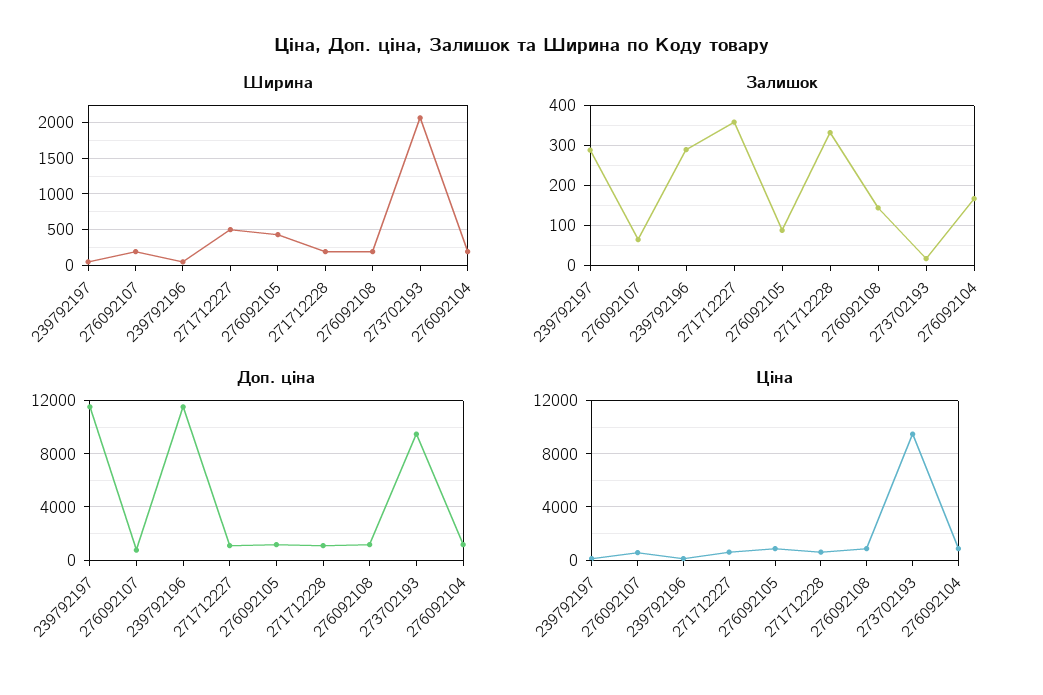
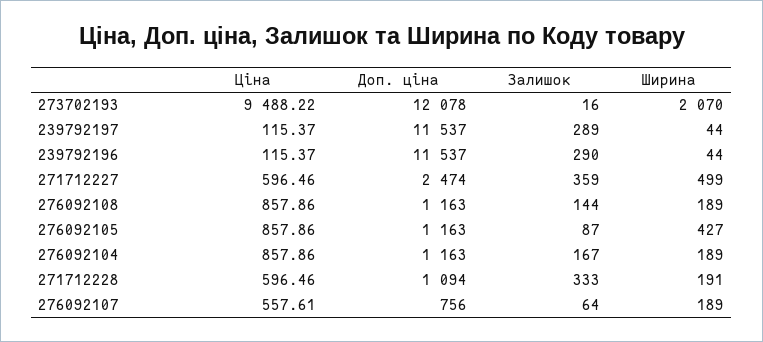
  {
    "Ширина": {
      "239792197": 44,
      "276092107": 189,
      "239792196": 44,
      "271712227": 499,
      "276092105": 427,
      "271712228": 191,
      "276092108": 189,
      "273702193": 2070,
      "276092104": 189
    },
    "Залишок": {
      "239792197": 289,
      "276092107": 64,
      "239792196": 290,
      "271712227": 359,
      "276092105": 87,
      "271712228": 333,
      "276092108": 144,
      "273702193": 16,
      "276092104": 167
    },
    "Доп. ціна": {
      "239792197": 11537,
      "276092107": 756,
      "239792196": 11537,
-     "271712227": 1000,
+     "271712227": 2474,
      "276092105": 1163,
      "271712228": 1094,
      "276092108": 1163,
-     "273702193": 9500,
+     "273702193": 12078,
      "276092104": 1163
    },
    "Ціна": {
      "239792197": 115.37,
      "276092107": 557.61,
      "239792196": 115.37,
      "271712227": 596.46,
      "276092105": 857.86,
      "271712228": 596.46,
      "276092108": 857.86,
      "273702193": 9488.22,
      "276092104": 857.86
    }
  }

